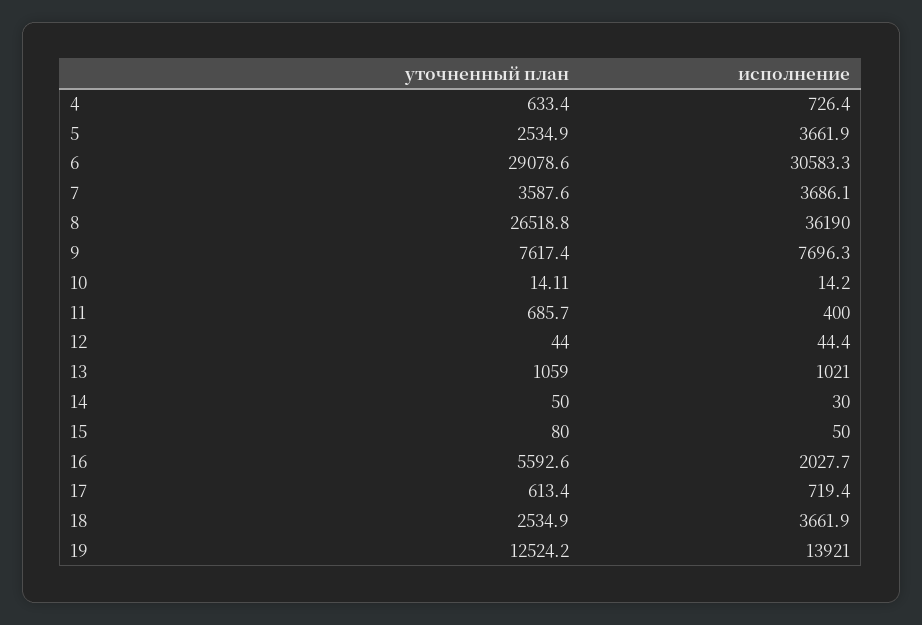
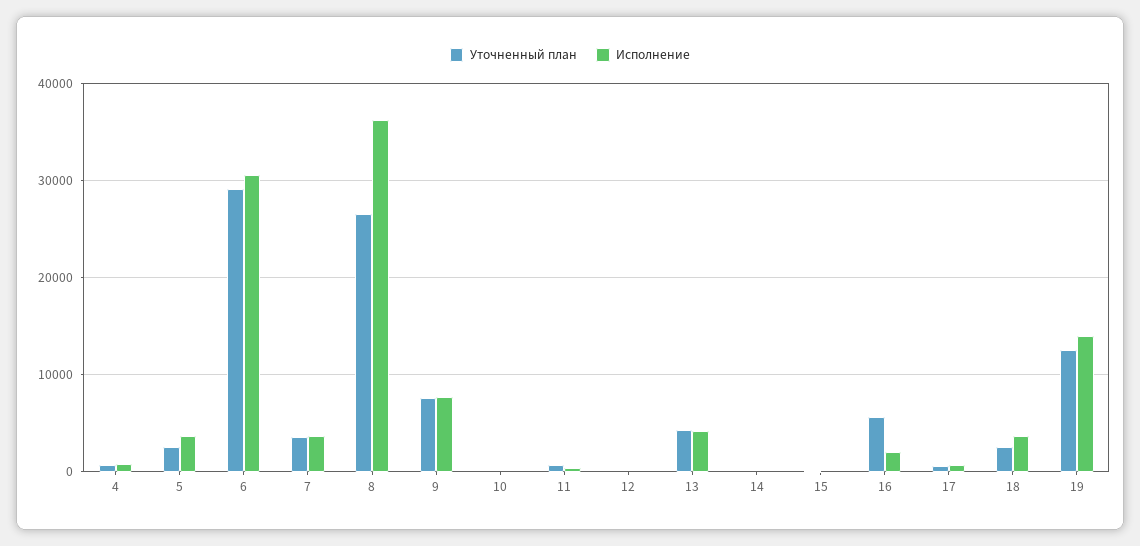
  {
    "уточненный план": {
      "4": 633.4,
      "5": 2534.9,
      "6": 29078.6,
      "7": 3587.6,
      "8": 26518.8,
      "9": 7617.4,
      "10": 14.11,
      "11": 685.7,
      "12": 44,
-     "13": 1059,
+     "13": 4000,
      "14": 50,
      "15": 80,
      "16": 5592.6,
      "17": 613.4,
      "18": 2534.9,
      "19": 12524.2
    },
    "исполнение": {
      "4": 726.4,
      "5": 3661.9,
      "6": 30583.3,
      "7": 3686.1,
      "8": 36190,
      "9": 7696.3,
      "10": 14.2,
      "11": 400,
      "12": 44.4,
-     "13": 1021,
+     "13": 4000,
      "14": 30,
      "15": 50,
      "16": 2027.7,
      "17": 719.4,
      "18": 3661.9,
      "19": 13921
    }
  }

